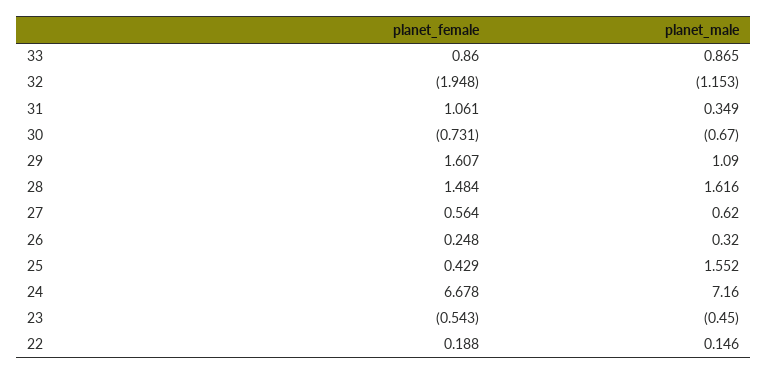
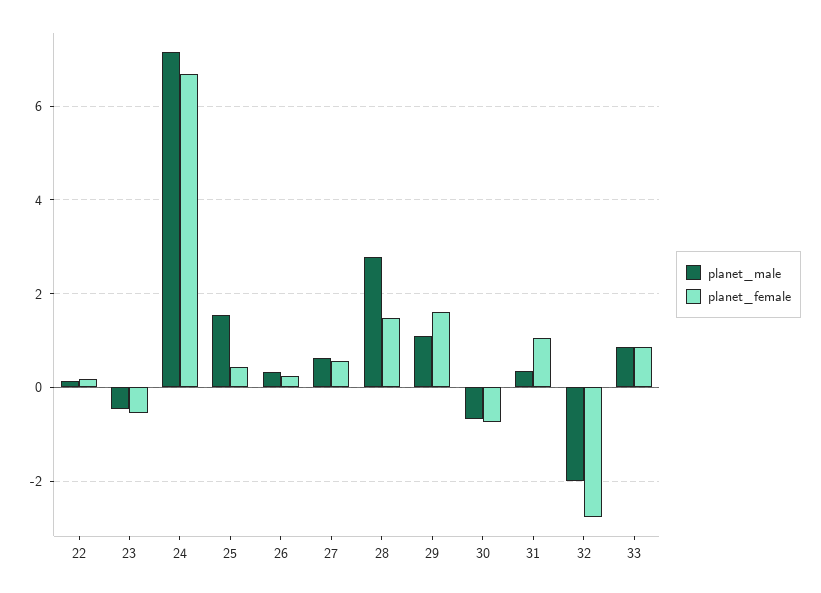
  {
    "planet_female": {
      "33": 0.86,
-     "32": -1.948,
+     "32": -2.8,
      "31": 1.061,
      "30": -0.731,
      "29": 1.607,
      "28": 1.484,
      "27": 0.564,
      "26": 0.248,
      "25": 0.429,
      "24": 6.678,
      "23": -0.543,
      "22": 0.188
    },
    "planet_male": {
      "33": 0.865,
-     "32": -1.153,
+     "32": -2,
      "31": 0.349,
      "30": -0.67,
      "29": 1.09,
-     "28": 1.616,
+     "28": 2.8,
      "27": 0.62,
      "26": 0.32,
      "25": 1.552,
      "24": 7.16,
      "23": -0.45,
      "22": 0.146
    }
  }

